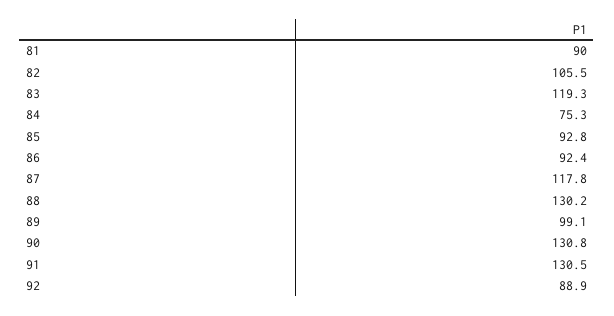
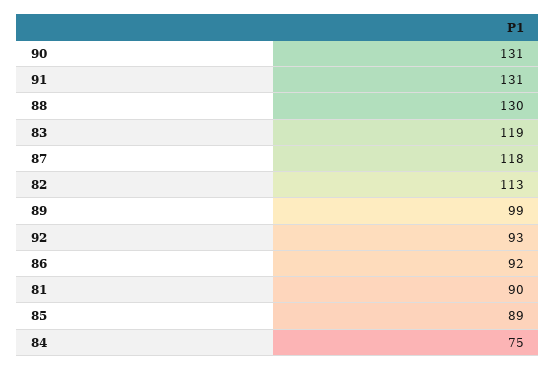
  {
    "81": 90,
-   "82": 105.5,
+   "82": 113,
    "83": 119.3,
    "84": 75.3,
-   "85": 92.8,
+   "85": 89,
    "86": 92.4,
    "87": 117.8,
    "88": 130.2,
    "89": 99.1,
    "90": 130.8,
    "91": 130.5,
-   "92": 88.9
+   "92": 93
  }

